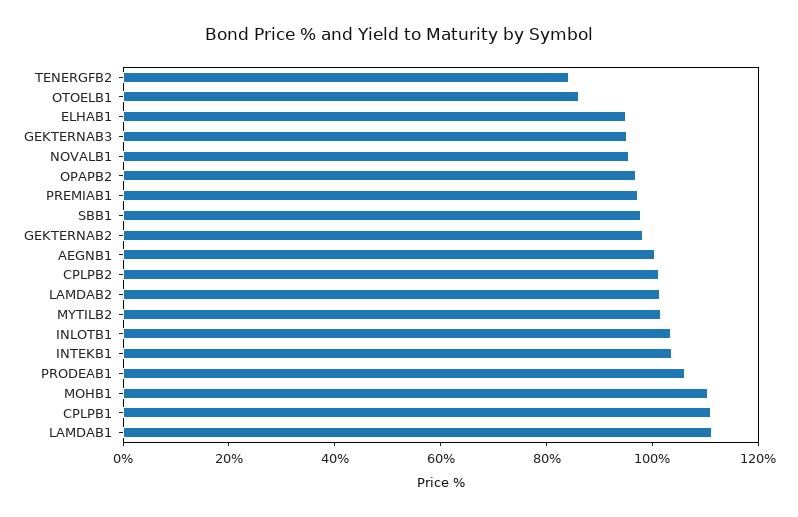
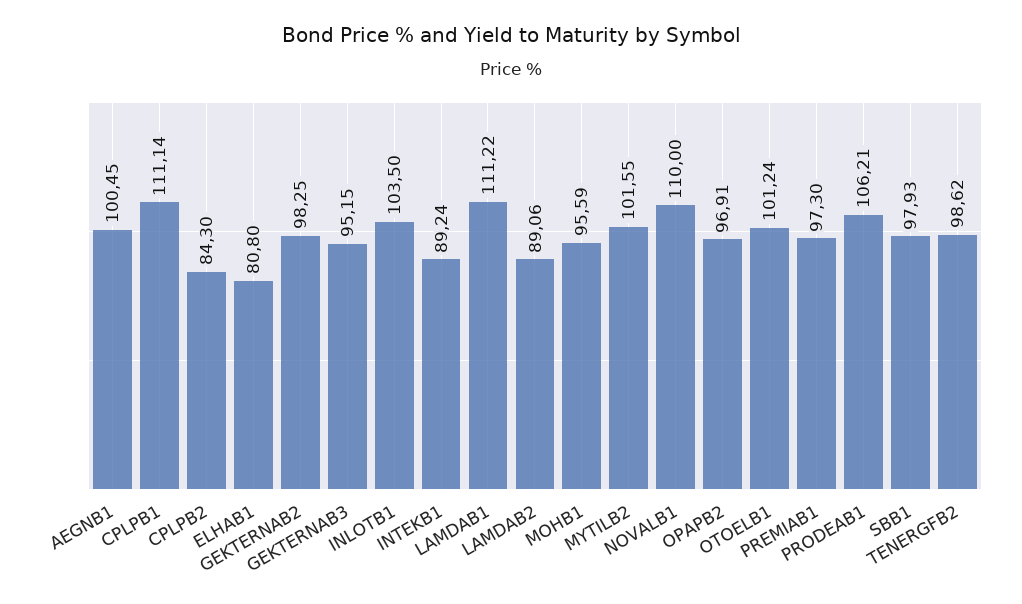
  {
-   "TENERGFB2": 85,
+   "TENERGFB2": 98.62,
-   "OTOELB1": 85,
+   "OTOELB1": 101.24,
-   "ELHAB1": 95,
+   "ELHAB1": 80.8,
    "GEKTERNAB3": 95.15,
-   "NOVALB1": 95,
+   "NOVALB1": 110,
    "OPAPB2": 96.91,
    "PREMIAB1": 97.3,
    "SBB1": 97.93,
    "GEKTERNAB2": 98.25,
    "AEGNB1": 100.45,
-   "CPLPB2": 100,
+   "CPLPB2": 84.3,
-   "LAMDAB2": 100,
+   "LAMDAB2": 89.06,
    "MYTILB2": 101.55,
    "INLOTB1": 103.5,
-   "INTEKB1": 105,
+   "INTEKB1": 89.24,
    "PRODEAB1": 106.21,
-   "MOHB1": 110,
+   "MOHB1": 95.59,
    "CPLPB1": 111.14,
    "LAMDAB1": 111.22
  }

